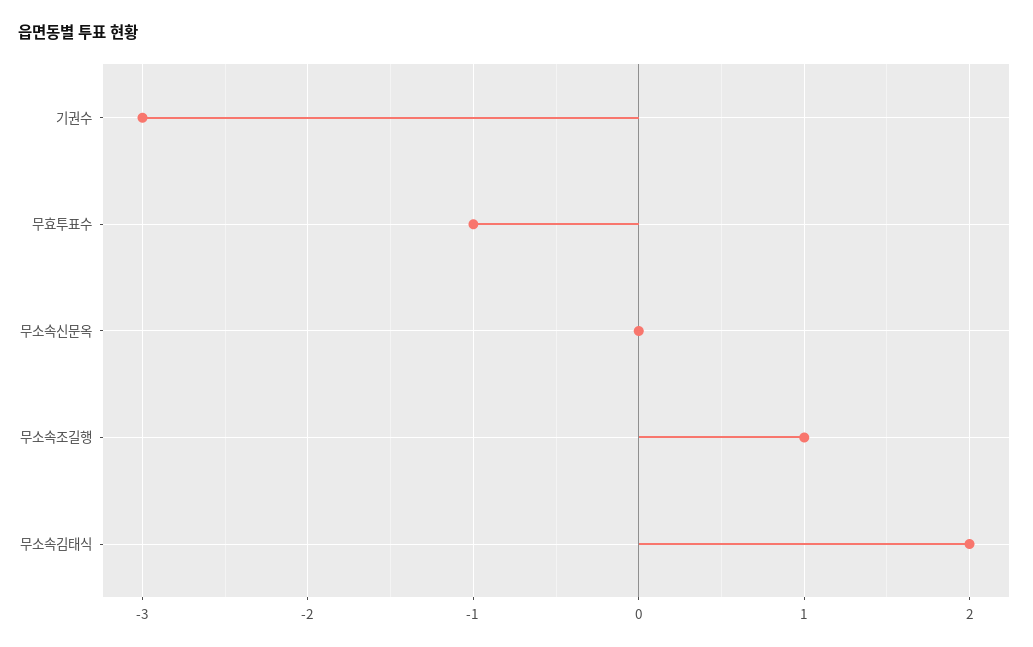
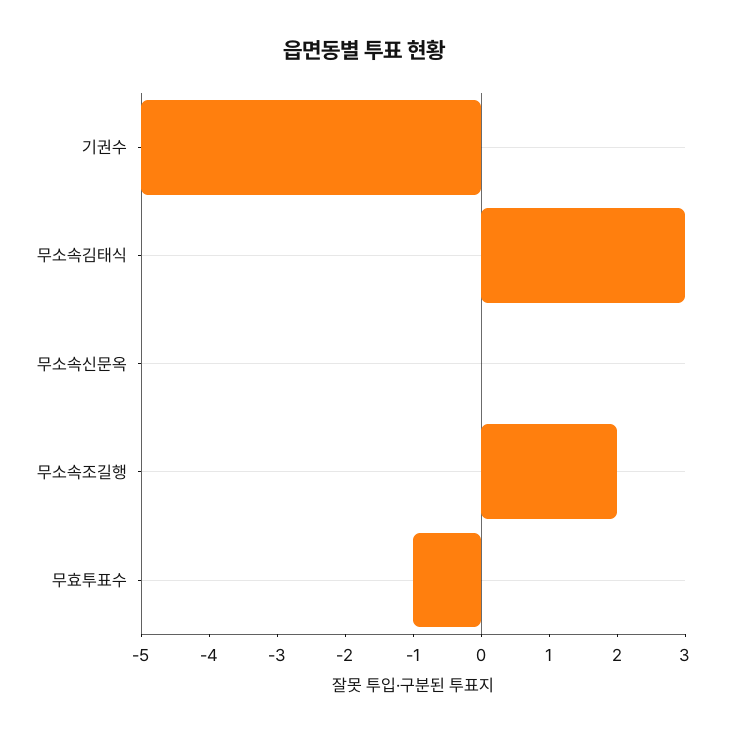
  {
-   "기권수": -3,
+   "기권수": -5,
    "무효투표수": -1,
    "무소속신문옥": 0,
-   "무소속조길행": 1,
+   "무소속조길행": 2,
-   "무소속김태식": 2
+   "무소속김태식": 3
  }

